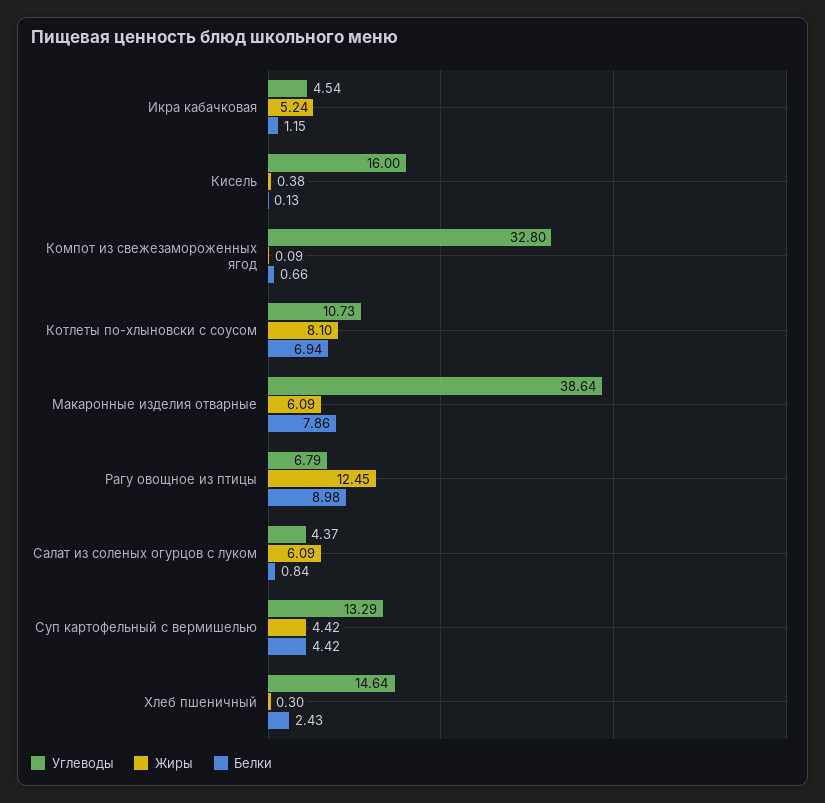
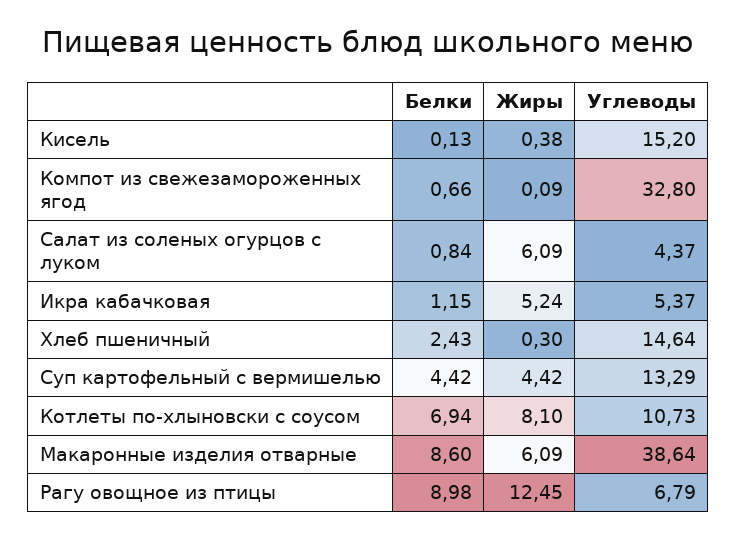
  {
    "Углеводы": {
-     "Икра кабачковая": 4.54,
+     "Икра кабачковая": 5.37,
-     "Кисель": 16,
+     "Кисель": 15.2,
      "Компот из свежезамороженных ягод": 32.8,
      "Котлеты по-хлыновски с соусом": 10.73,
      "Макаронные изделия отварные": 38.64,
      "Рагу овощное из птицы": 6.79,
      "Салат из соленых огурцов с луком": 4.37,
      "Суп картофельный с вермишелью": 13.29,
      "Хлеб пшеничный": 14.64
    },
    "Жиры": {
      "Икра кабачковая": 5.24,
      "Кисель": 0.38,
      "Компот из свежезамороженных ягод": 0.09,
      "Котлеты по-хлыновски с соусом": 8.1,
      "Макаронные изделия отварные": 6.09,
      "Рагу овощное из птицы": 12.45,
      "Салат из соленых огурцов с луком": 6.09,
      "Суп картофельный с вермишелью": 4.42,
      "Хлеб пшеничный": 0.3
    },
    "Белки": {
      "Икра кабачковая": 1.15,
      "Кисель": 0.13,
      "Компот из свежезамороженных ягод": 0.66,
      "Котлеты по-хлыновски с соусом": 6.94,
-     "Макаронные изделия отварные": 7.86,
+     "Макаронные изделия отварные": 8.6,
      "Рагу овощное из птицы": 8.98,
      "Салат из соленых огурцов с луком": 0.84,
      "Суп картофельный с вермишелью": 4.42,
      "Хлеб пшеничный": 2.43
    }
  }

